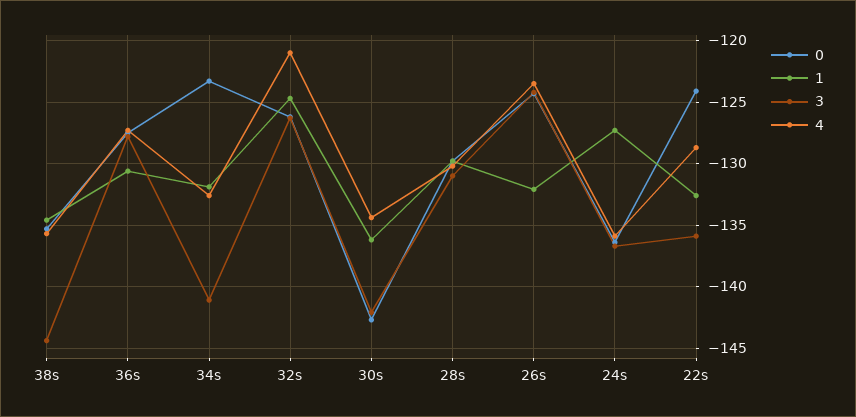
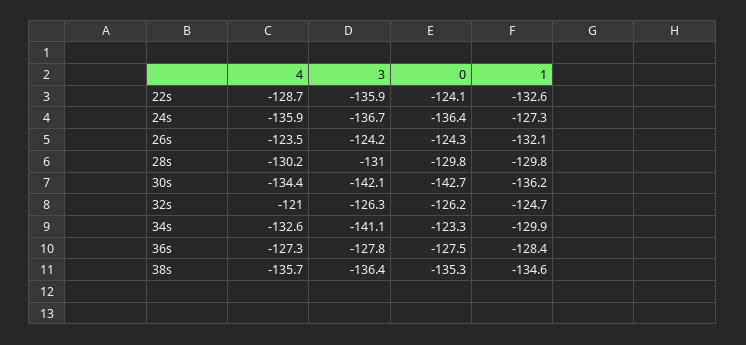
  {
    "0": {
      "38s": -135.3,
      "36s": -127.5,
      "34s": -123.3,
      "32s": -126.2,
      "30s": -142.7,
      "28s": -129.8,
      "26s": -124.3,
      "24s": -136.4,
      "22s": -124.1
    },
    "1": {
      "38s": -134.6,
-     "36s": -130.5,
+     "36s": -128.4,
-     "34s": -132,
+     "34s": -129.9,
      "32s": -124.7,
      "30s": -136.2,
      "28s": -129.8,
      "26s": -132.1,
      "24s": -127.3,
      "22s": -132.6
    },
    "3": {
-     "38s": -144.5,
+     "38s": -136.4,
      "36s": -127.8,
      "34s": -141.1,
      "32s": -126.3,
      "30s": -142.1,
      "28s": -131,
      "26s": -124.2,
      "24s": -136.7,
      "22s": -135.9
    },
    "4": {
      "38s": -135.7,
      "36s": -127.3,
      "34s": -132.6,
      "32s": -121,
      "30s": -134.4,
      "28s": -130.2,
      "26s": -123.5,
      "24s": -135.9,
      "22s": -128.7
    }
  }

